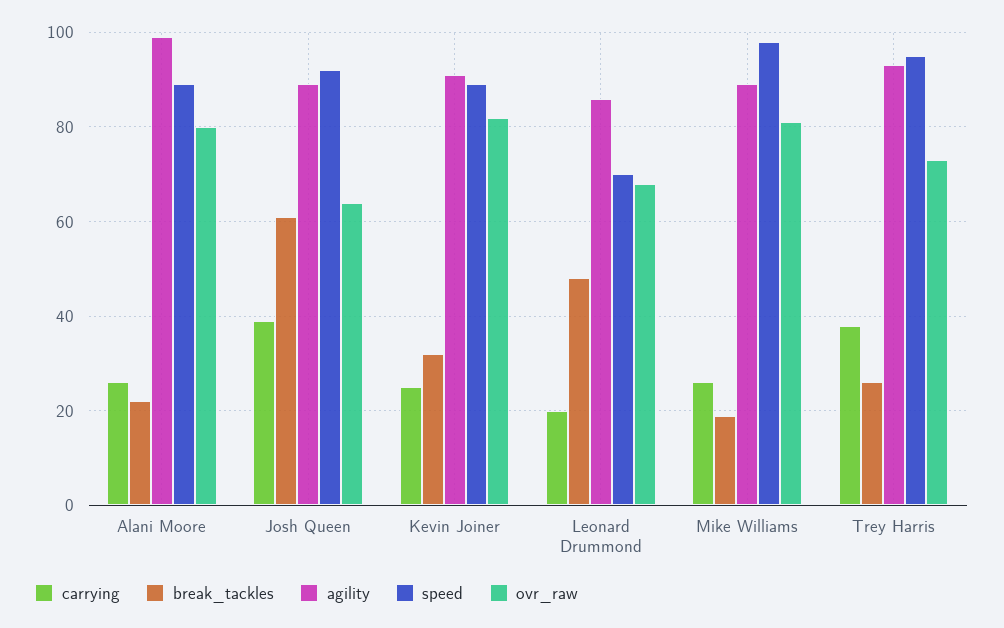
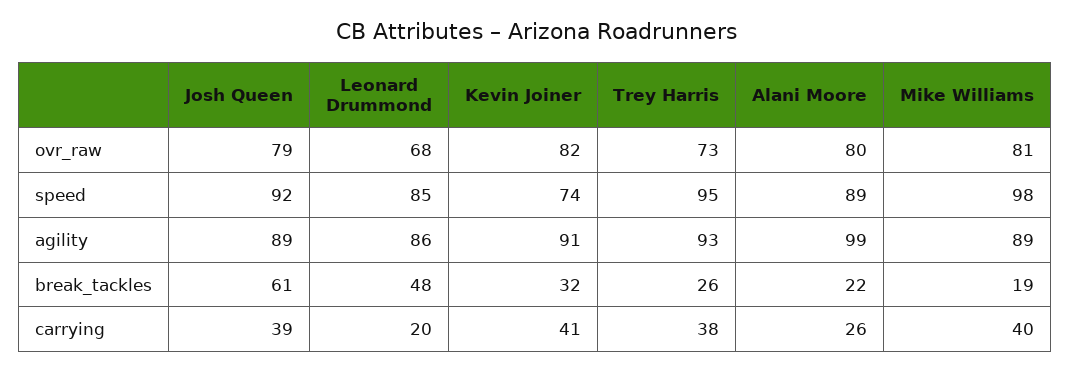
  {
    "carrying": {
      "Alani Moore": 26,
      "Josh Queen": 39,
-     "Kevin Joiner": 25,
+     "Kevin Joiner": 41,
      "Leonard Drummond": 20,
-     "Mike Williams": 25,
+     "Mike Williams": 40,
      "Trey Harris": 38
    },
    "break_tackles": {
      "Alani Moore": 22,
      "Josh Queen": 61,
      "Kevin Joiner": 32,
      "Leonard Drummond": 48,
      "Mike Williams": 19,
      "Trey Harris": 26
    },
    "agility": {
      "Alani Moore": 99,
      "Josh Queen": 89,
      "Kevin Joiner": 91,
      "Leonard Drummond": 86,
      "Mike Williams": 89,
      "Trey Harris": 93
    },
    "speed": {
      "Alani Moore": 89,
      "Josh Queen": 92,
-     "Kevin Joiner": 90,
+     "Kevin Joiner": 74,
-     "Leonard Drummond": 70,
+     "Leonard Drummond": 85,
      "Mike Williams": 98,
      "Trey Harris": 95
    },
    "ovr_raw": {
      "Alani Moore": 80,
-     "Josh Queen": 65,
+     "Josh Queen": 79,
      "Kevin Joiner": 82,
      "Leonard Drummond": 68,
      "Mike Williams": 81,
      "Trey Harris": 73
    }
  }

